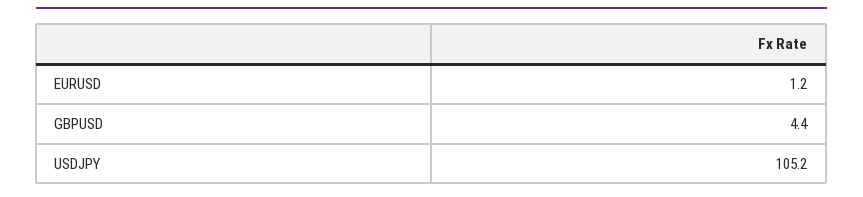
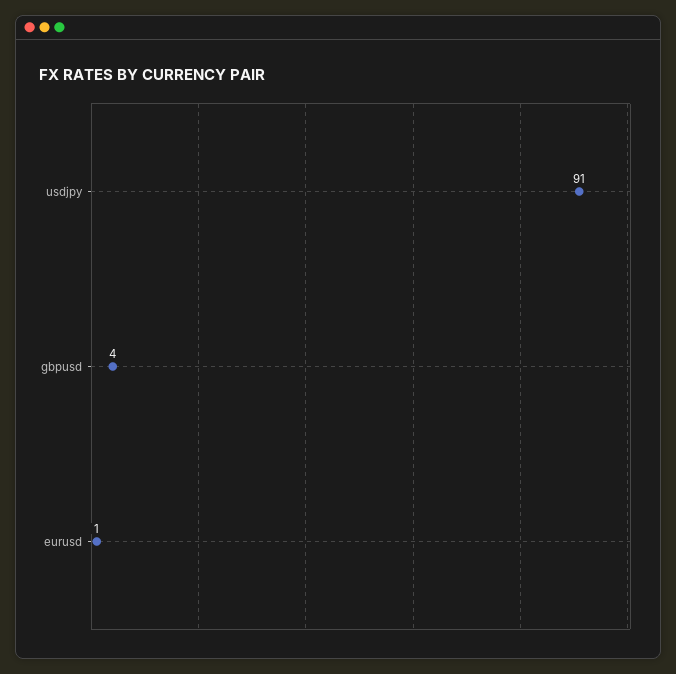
  {
    "EURUSD": 1.2,
    "GBPUSD": 4.4,
-   "USDJPY": 105.2
+   "USDJPY": 91
  }

